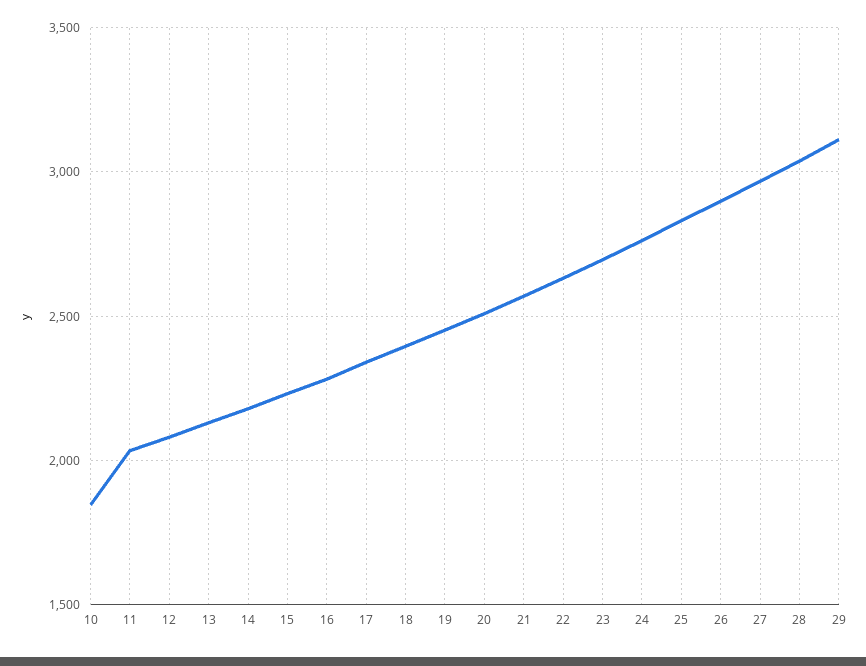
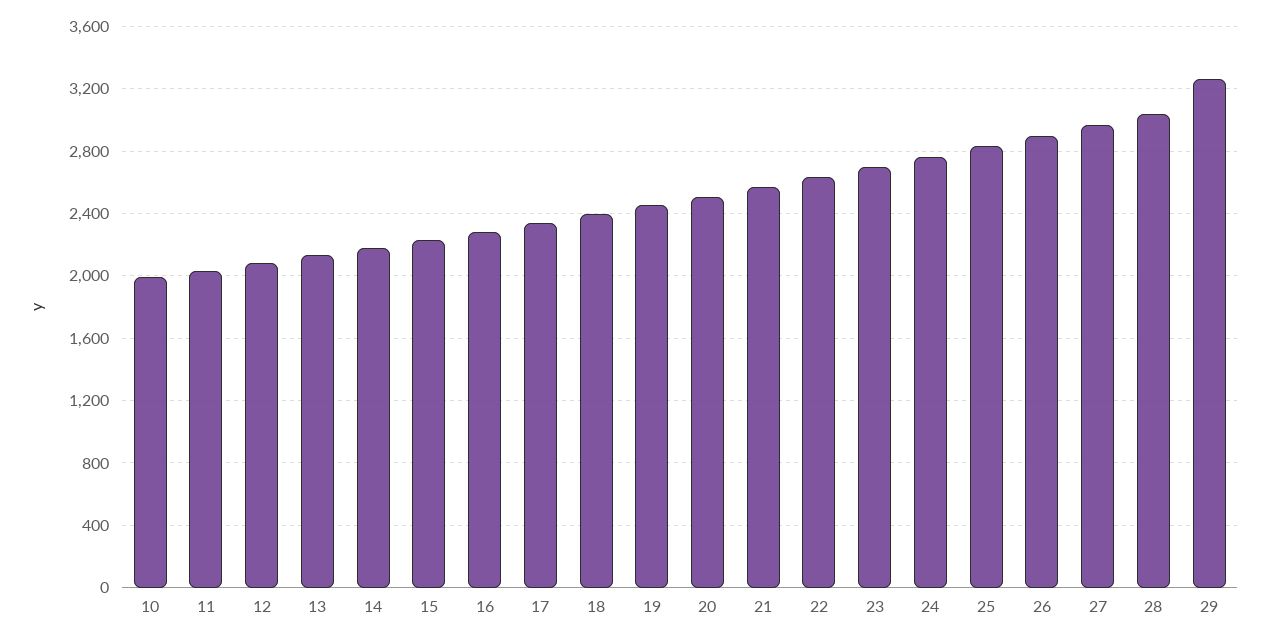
  {
-   "10": 1850,
+   "10": 2000,
    "11": 2050,
    "12": 2100,
    "13": 2150,
    "14": 2200,
    "15": 2250,
    "16": 2300,
    "17": 2350,
    "18": 2400,
    "19": 2450,
    "20": 2500,
    "21": 2550,
    "22": 2650,
    "23": 2700,
    "24": 2750,
    "25": 2850,
    "26": 2900,
    "27": 2950,
    "28": 3050,
-   "29": 3100
+   "29": 3250
  }

